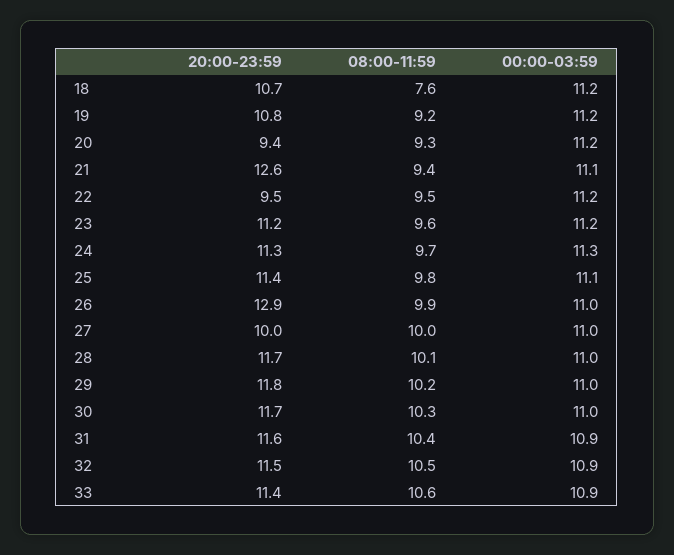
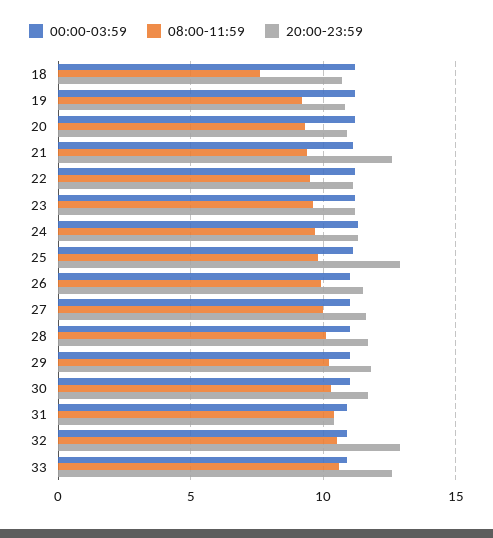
  {
    "20:00-23:59": {
      "18": 10.7,
      "19": 10.8,
-     "20": 9.4,
+     "20": 11,
      "21": 12.6,
-     "22": 9.5,
+     "22": 11,
      "23": 11.2,
      "24": 11.3,
-     "25": 11.4,
+     "25": 13,
-     "26": 12.9,
+     "26": 11.5,
-     "27": 10,
+     "27": 11.5,
      "28": 11.7,
      "29": 11.8,
      "30": 11.7,
-     "31": 11.6,
+     "31": 10.5,
-     "32": 11.5,
+     "32": 13,
-     "33": 11.4
+     "33": 12.5
    },
    "08:00-11:59": {
      "18": 7.6,
      "19": 9.2,
      "20": 9.3,
      "21": 9.4,
      "22": 9.5,
      "23": 9.6,
      "24": 9.7,
      "25": 9.8,
      "26": 9.9,
      "27": 10,
      "28": 10.1,
      "29": 10.2,
      "30": 10.3,
      "31": 10.4,
      "32": 10.5,
      "33": 10.6
    },
    "00:00-03:59": {
      "18": 11.2,
      "19": 11.2,
      "20": 11.2,
      "21": 11.1,
      "22": 11.2,
      "23": 11.2,
      "24": 11.3,
      "25": 11.1,
      "26": 11,
      "27": 11,
      "28": 11,
      "29": 11,
      "30": 11,
      "31": 10.9,
      "32": 10.9,
      "33": 10.9
    }
  }

